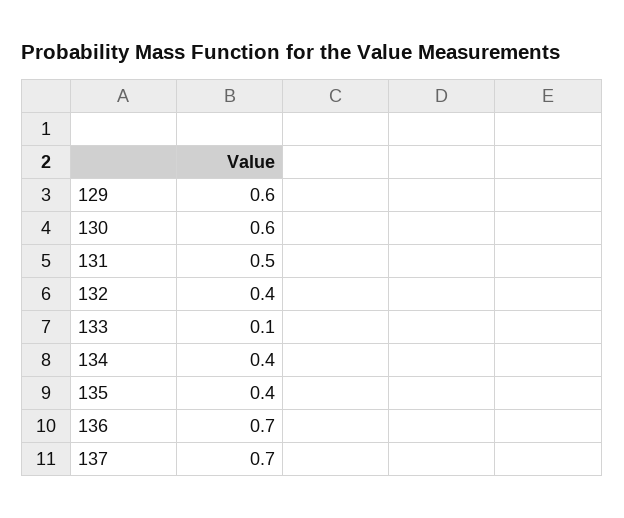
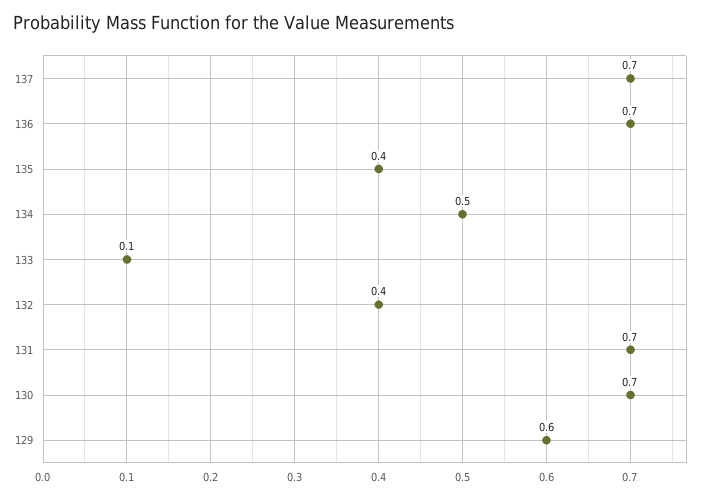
  {
    "129": 0.6,
-   "130": 0.6,
+   "130": 0.7,
-   "131": 0.5,
+   "131": 0.7,
    "132": 0.4,
    "133": 0.1,
-   "134": 0.4,
+   "134": 0.5,
    "135": 0.4,
    "136": 0.7,
    "137": 0.7
  }

